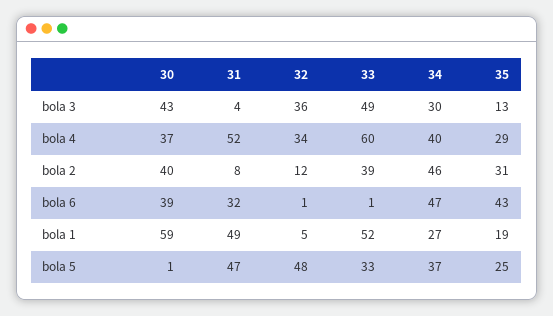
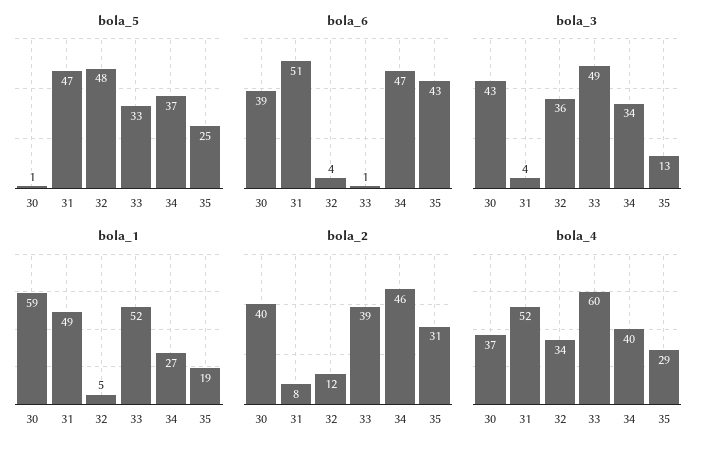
  {
    "bola 3": {
      "30": 43,
      "31": 4,
      "32": 36,
      "33": 49,
-     "34": 30,
+     "34": 34,
      "35": 13
    },
    "bola 4": {
      "30": 37,
      "31": 52,
      "32": 34,
      "33": 60,
      "34": 40,
      "35": 29
    },
    "bola 2": {
      "30": 40,
      "31": 8,
      "32": 12,
      "33": 39,
      "34": 46,
      "35": 31
    },
    "bola 6": {
      "30": 39,
-     "31": 32,
+     "31": 51,
-     "32": 1,
+     "32": 4,
      "33": 1,
      "34": 47,
      "35": 43
    },
    "bola 1": {
      "30": 59,
      "31": 49,
      "32": 5,
      "33": 52,
      "34": 27,
      "35": 19
    },
    "bola 5": {
      "30": 1,
      "31": 47,
      "32": 48,
      "33": 33,
      "34": 37,
      "35": 25
    }
  }

